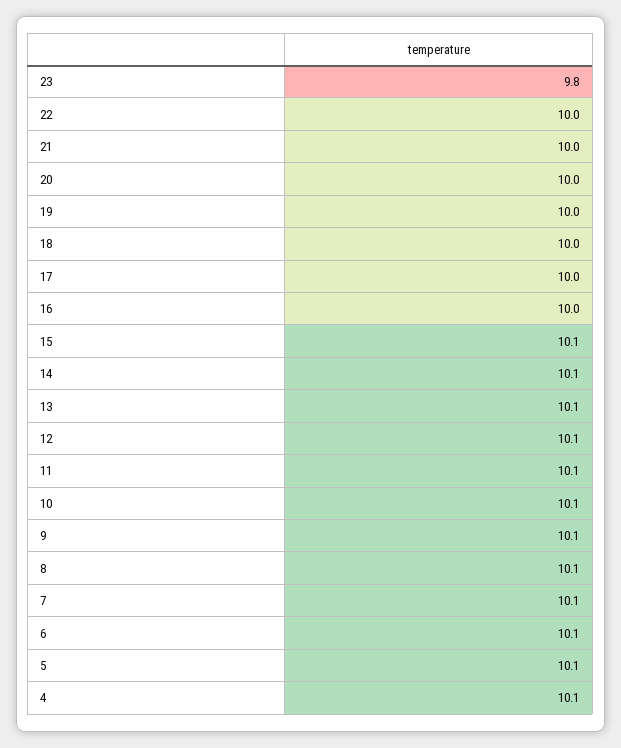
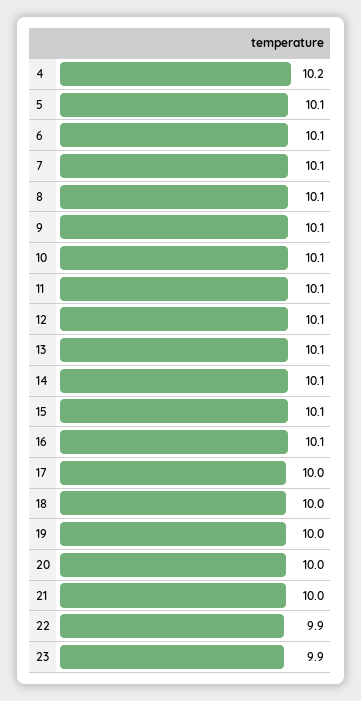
  {
-   "23": 9.8,
+   "23": 9.9,
-   "22": 10,
+   "22": 9.9,
    "21": 10,
    "20": 10,
    "19": 10,
    "18": 10,
    "17": 10,
-   "16": 10,
+   "16": 10.1,
    "15": 10.1,
    "14": 10.1,
    "13": 10.1,
    "12": 10.1,
    "11": 10.1,
    "10": 10.1,
    "9": 10.1,
    "8": 10.1,
    "7": 10.1,
    "6": 10.1,
    "5": 10.1,
-   "4": 10.1
+   "4": 10.2
  }

